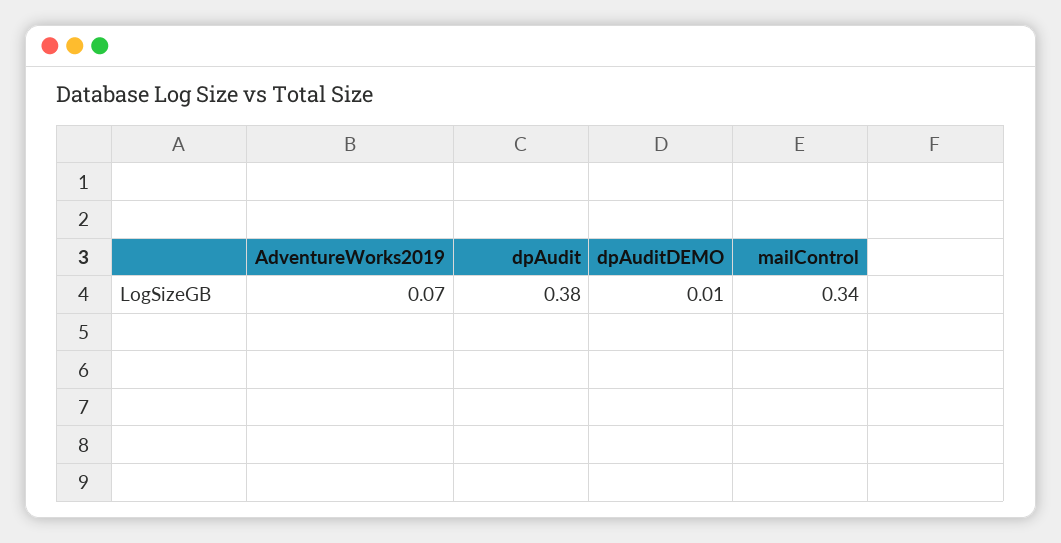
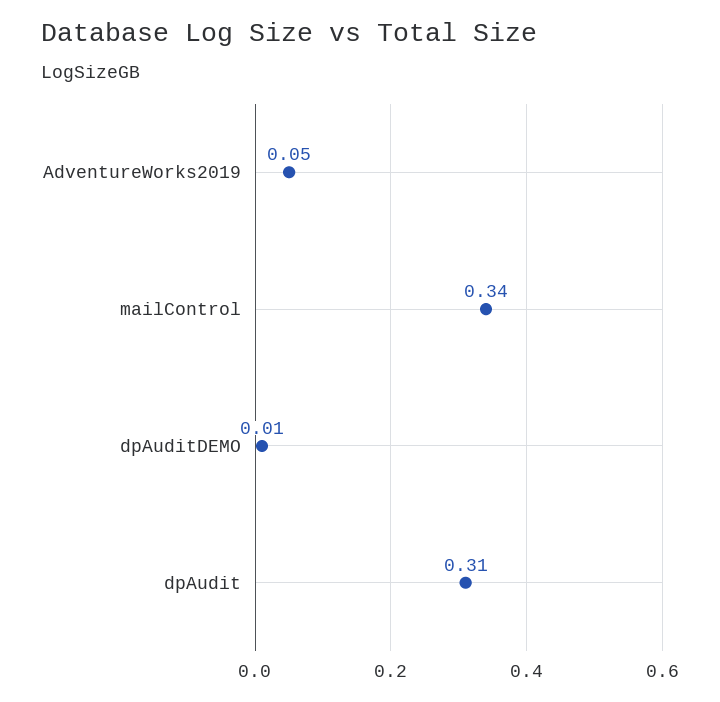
  {
-   "AdventureWorks2019": 0.07,
+   "AdventureWorks2019": 0.05,
-   "dpAudit": 0.38,
+   "dpAudit": 0.31,
    "dpAuditDEMO": 0.01,
    "mailControl": 0.34
  }

